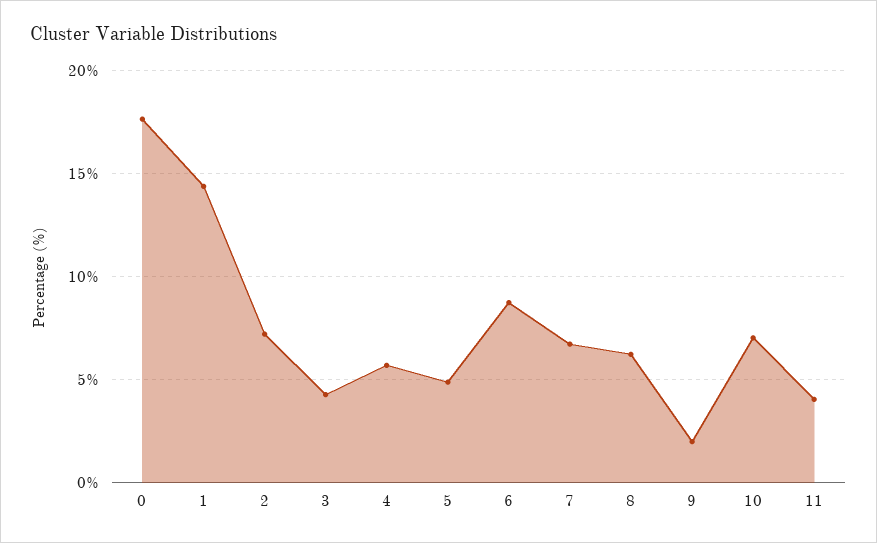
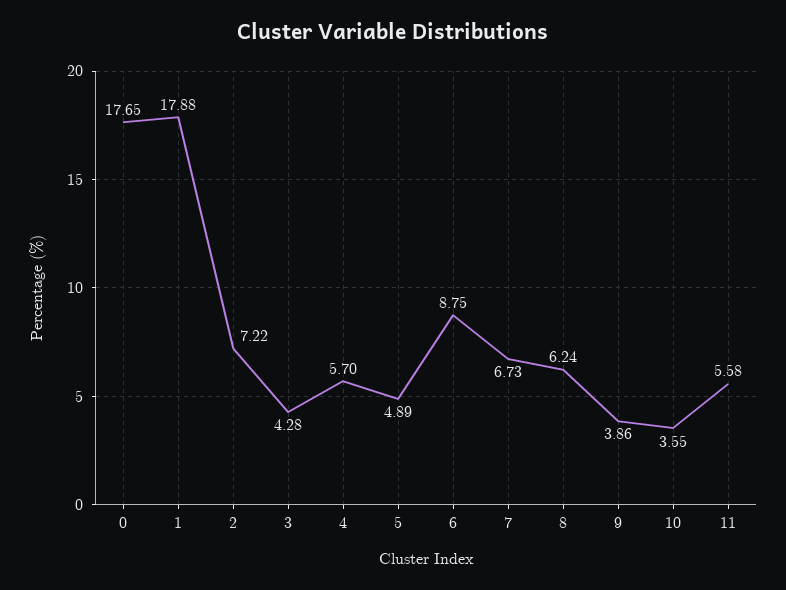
  {
    "0": 17.65,
-   "1": 14.5,
+   "1": 17.88,
    "2": 7.22,
    "3": 4.28,
    "4": 5.7,
    "5": 4.89,
    "6": 8.75,
    "7": 6.73,
    "8": 6.24,
-   "9": 2,
+   "9": 3.86,
-   "10": 7,
+   "10": 3.55,
-   "11": 4
+   "11": 5.58
  }

